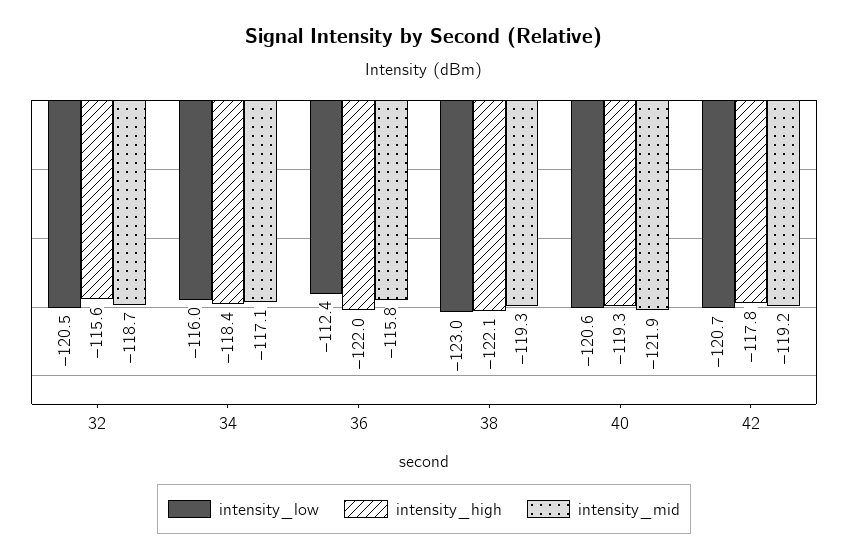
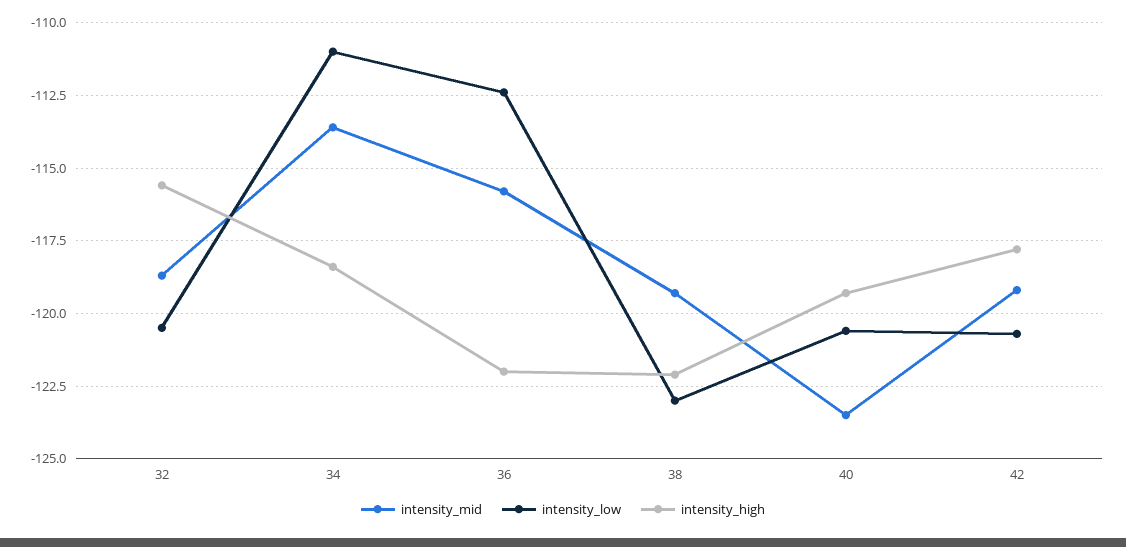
  {
    "intensity_low": {
      "32": -120.5,
-     "34": -116,
+     "34": -111,
      "36": -112.4,
      "38": -123,
      "40": -120.6,
      "42": -120.7
    },
    "intensity_high": {
      "32": -115.6,
      "34": -118.4,
      "36": -122,
      "38": -122.1,
      "40": -119.3,
      "42": -117.8
    },
    "intensity_mid": {
      "32": -118.7,
-     "34": -117.1,
+     "34": -113.5,
      "36": -115.8,
      "38": -119.3,
-     "40": -121.9,
+     "40": -123.5,
      "42": -119.2
    }
  }

